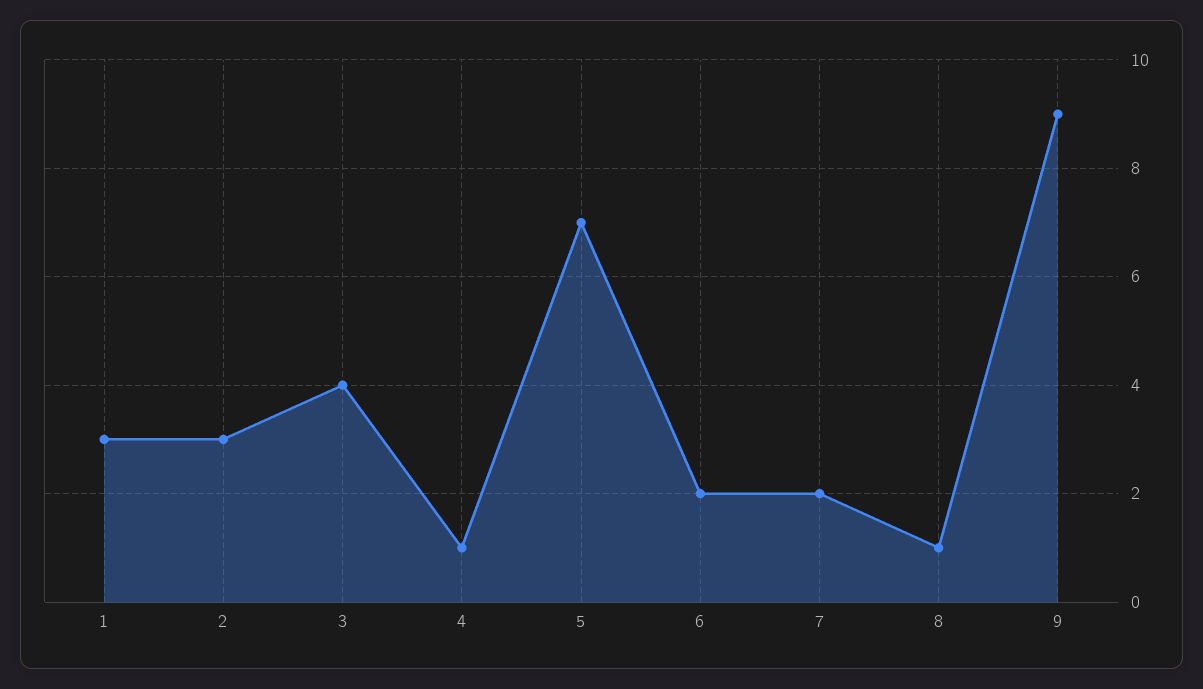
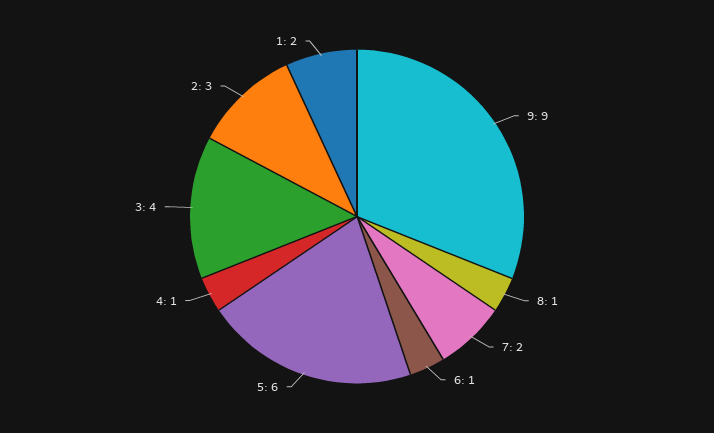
  {
-   "1": 3,
+   "1": 2,
    "2": 3,
    "3": 4,
    "4": 1,
-   "5": 7,
+   "5": 6,
-   "6": 2,
+   "6": 1,
    "7": 2,
    "8": 1,
    "9": 9
  }

